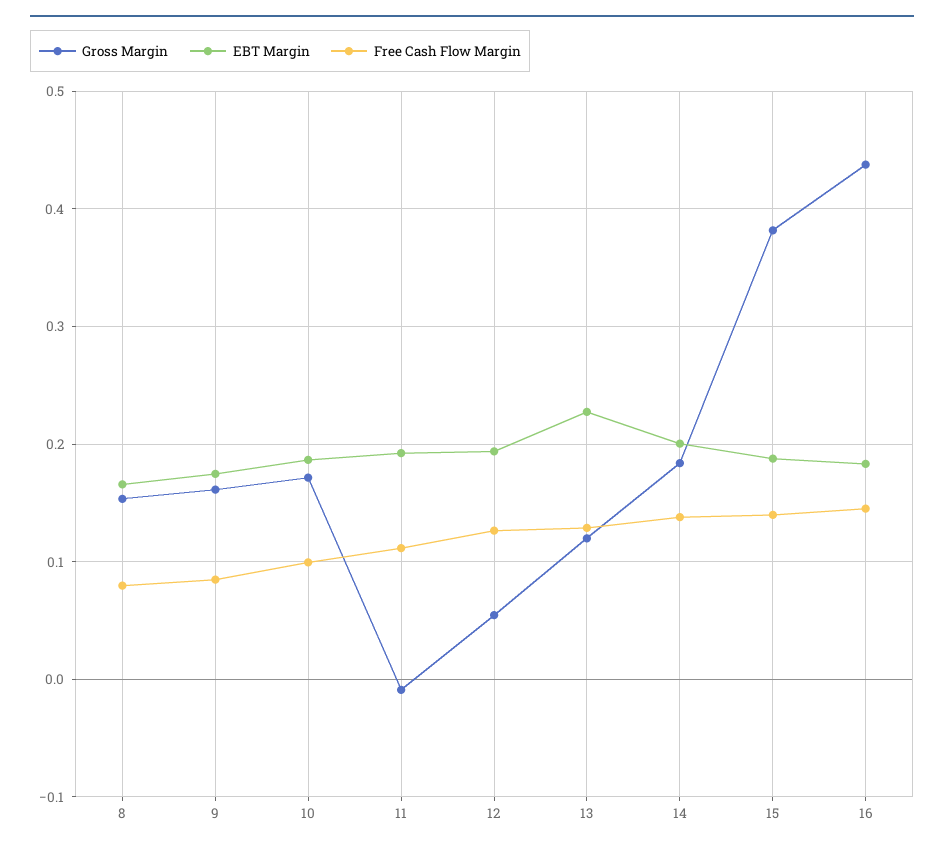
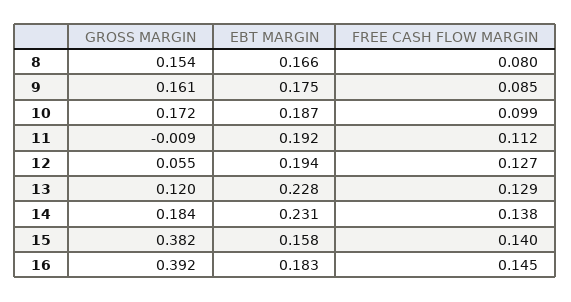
  {
    "Gross Margin": {
      "8": 0.154,
      "9": 0.161,
      "10": 0.172,
      "11": -0.009,
      "12": 0.055,
      "13": 0.12,
      "14": 0.184,
      "15": 0.382,
-     "16": 0.44
+     "16": 0.392
    },
    "EBT Margin": {
      "8": 0.166,
      "9": 0.175,
      "10": 0.187,
      "11": 0.192,
      "12": 0.194,
      "13": 0.228,
-     "14": 0.2,
+     "14": 0.231,
-     "15": 0.19,
+     "15": 0.158,
      "16": 0.183
    },
    "Free Cash Flow Margin": {
      "8": 0.08,
      "9": 0.085,
      "10": 0.099,
      "11": 0.112,
      "12": 0.127,
      "13": 0.129,
      "14": 0.138,
      "15": 0.14,
      "16": 0.145
    }
  }

